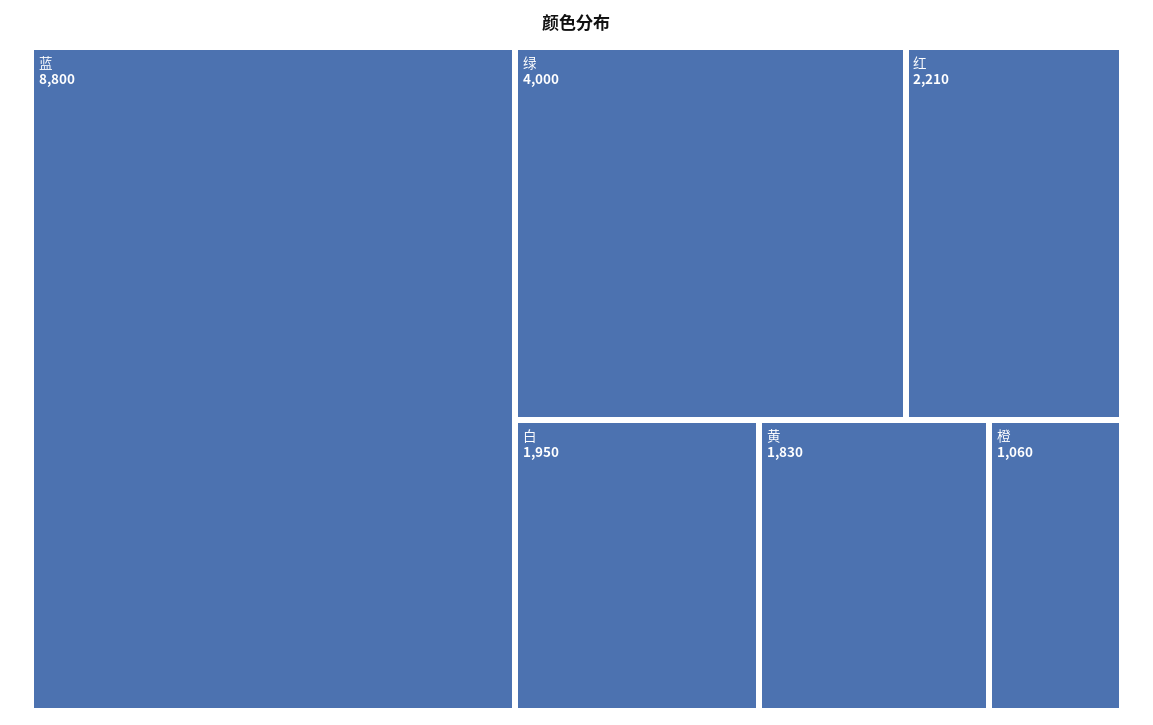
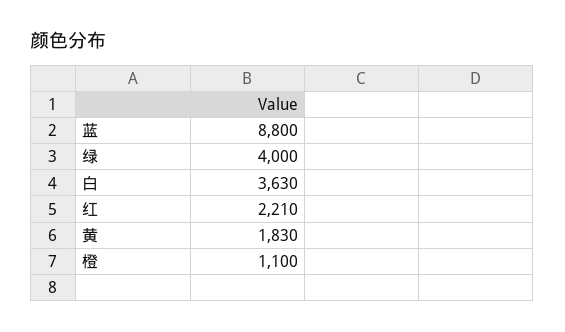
  {
    "蓝": 8800,
    "绿": 4000,
    "红": 2210,
-   "白": 1950,
+   "白": 3630,
    "黄": 1830,
-   "橙": 1060
+   "橙": 1100
  }

